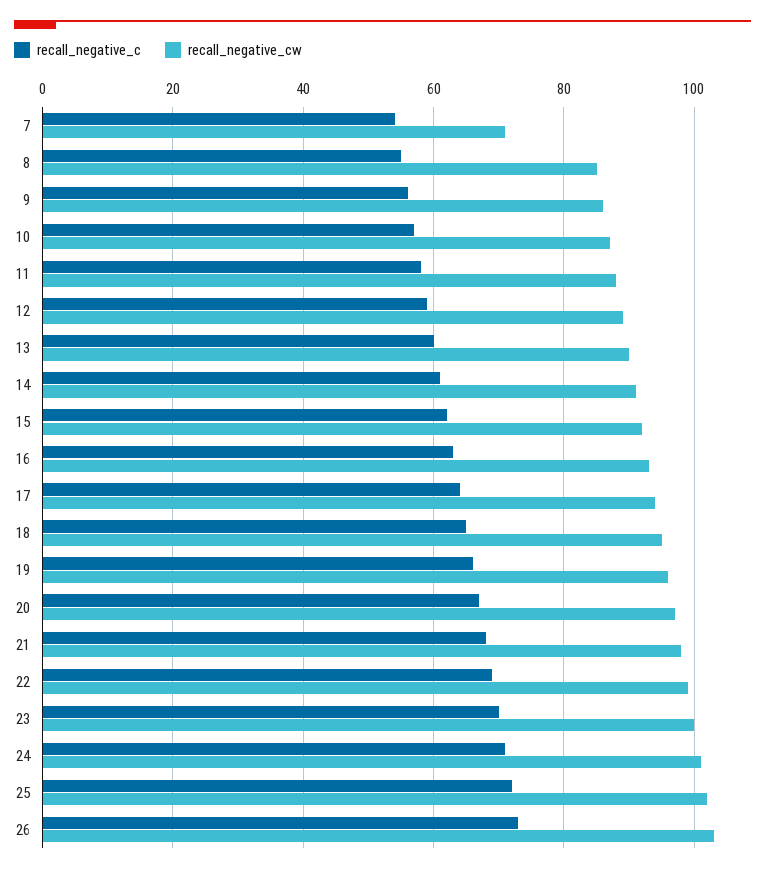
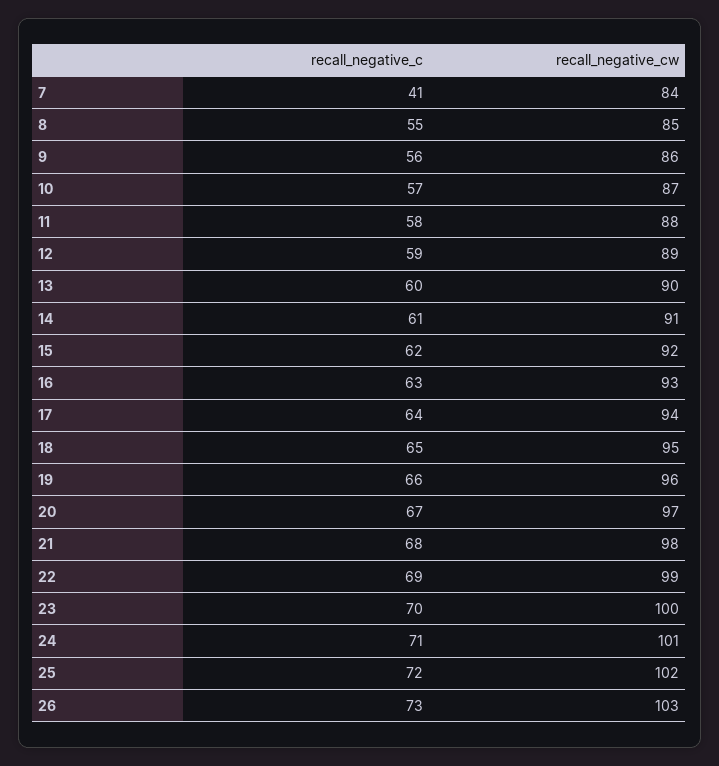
  {
    "recall_negative_c": {
-     "7": 55,
+     "7": 41,
      "8": 55,
      "9": 56,
      "10": 57,
      "11": 58,
      "12": 59,
      "13": 60,
      "14": 61,
      "15": 62,
      "16": 63,
      "17": 64,
      "18": 65,
      "19": 66,
      "20": 67,
      "21": 68,
      "22": 69,
      "23": 70,
      "24": 71,
      "25": 72,
      "26": 73
    },
    "recall_negative_cw": {
-     "7": 70,
+     "7": 84,
      "8": 85,
      "9": 86,
      "10": 87,
      "11": 88,
      "12": 89,
      "13": 90,
      "14": 91,
      "15": 92,
      "16": 93,
      "17": 94,
      "18": 95,
      "19": 96,
      "20": 97,
      "21": 98,
      "22": 99,
      "23": 100,
      "24": 101,
      "25": 102,
      "26": 103
    }
  }

